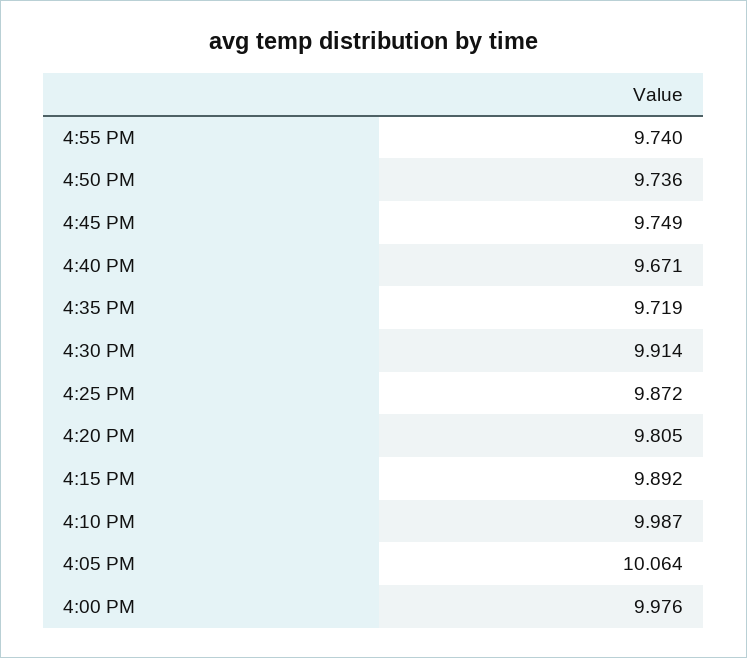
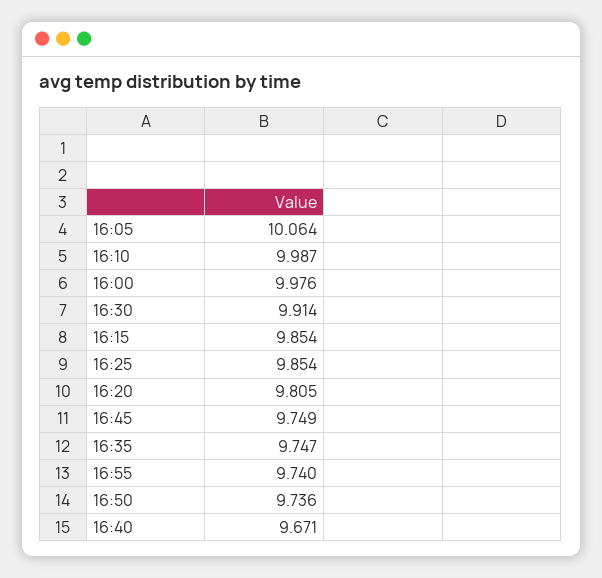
  {
    "4:55 PM": 9.74,
    "4:50 PM": 9.736,
    "4:45 PM": 9.749,
    "4:40 PM": 9.671,
-   "4:35 PM": 9.719,
+   "4:35 PM": 9.747,
    "4:30 PM": 9.914,
-   "4:25 PM": 9.872,
+   "4:25 PM": 9.854,
    "4:20 PM": 9.805,
-   "4:15 PM": 9.892,
+   "4:15 PM": 9.854,
    "4:10 PM": 9.987,
    "4:05 PM": 10.064,
    "4:00 PM": 9.976
  }

